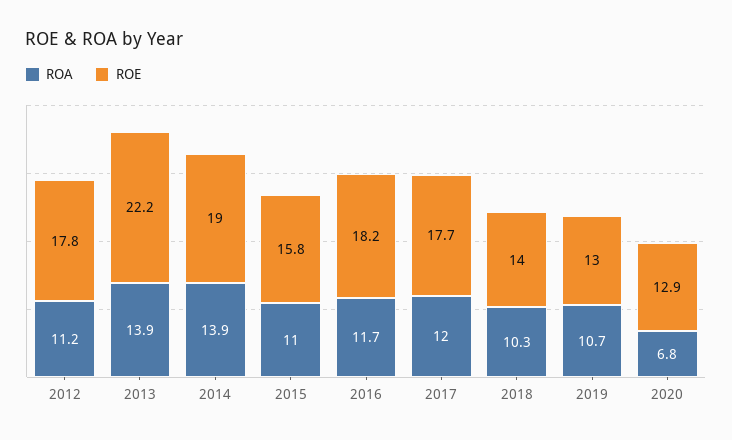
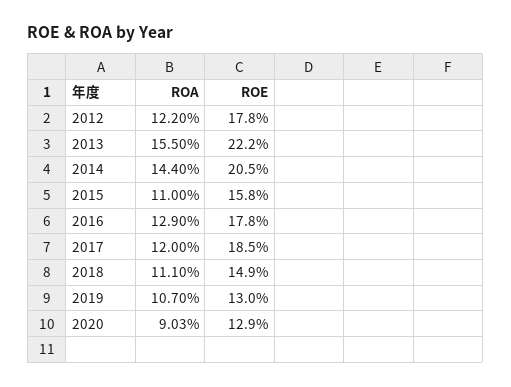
  {
    "ROA": {
-     "2012": 11.2,
+     "2012": 12.2,
-     "2013": 13.9,
+     "2013": 15.5,
-     "2014": 13.9,
+     "2014": 14.4,
      "2015": 11,
-     "2016": 11.7,
+     "2016": 12.9,
      "2017": 12,
-     "2018": 10.3,
+     "2018": 11.1,
      "2019": 10.7,
-     "2020": 6.8
+     "2020": 9.03
    },
    "ROE": {
      "2012": 17.8,
      "2013": 22.2,
-     "2014": 19,
+     "2014": 20.5,
      "2015": 15.8,
-     "2016": 18.2,
+     "2016": 17.8,
-     "2017": 17.7,
+     "2017": 18.5,
-     "2018": 14,
+     "2018": 14.9,
      "2019": 13,
      "2020": 12.9
    }
  }

